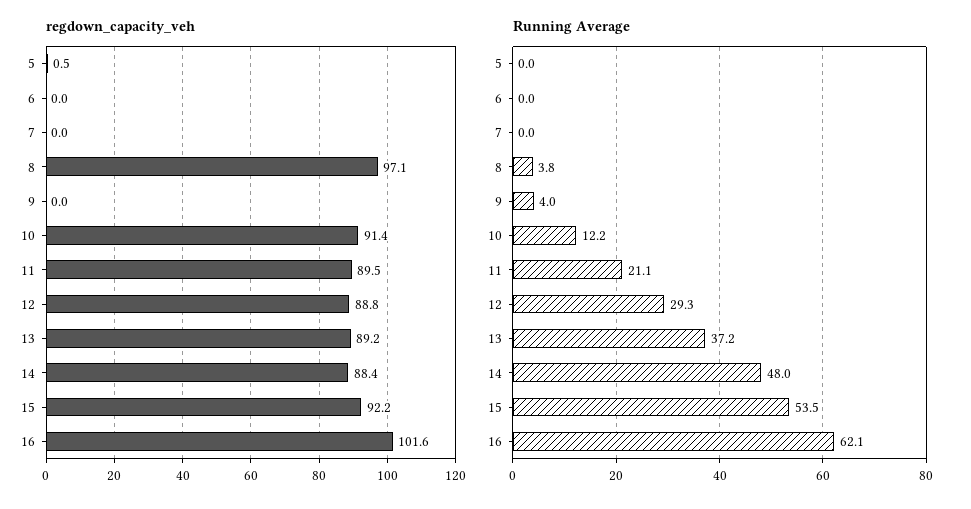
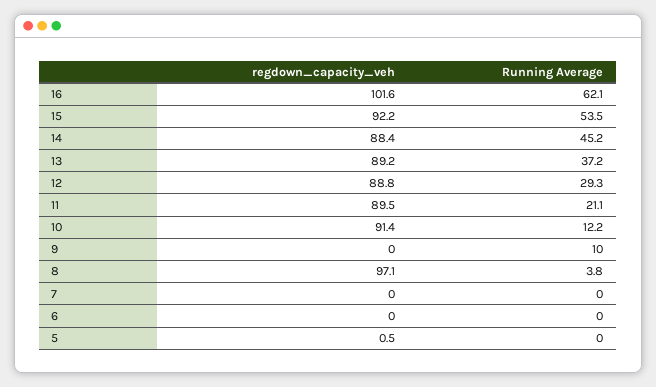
  {
    "regdown_capacity_veh": {
      "5": 0.5,
      "6": 0,
      "7": 0,
      "8": 97.1,
      "9": 0,
      "10": 91.4,
      "11": 89.5,
      "12": 88.8,
      "13": 89.2,
      "14": 88.4,
      "15": 92.2,
      "16": 101.6
    },
    "Running Average": {
      "5": 0,
      "6": 0,
      "7": 0,
      "8": 3.8,
-     "9": 4,
+     "9": 10,
      "10": 12.2,
      "11": 21.1,
      "12": 29.3,
      "13": 37.2,
-     "14": 48,
+     "14": 45.2,
      "15": 53.5,
      "16": 62.1
    }
  }

